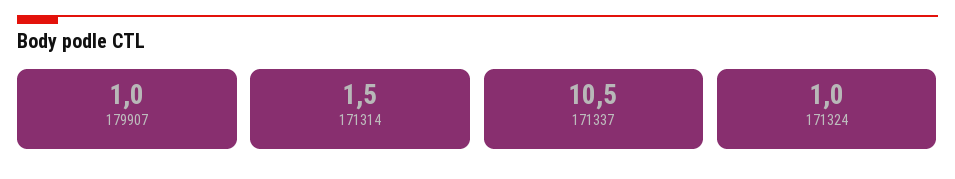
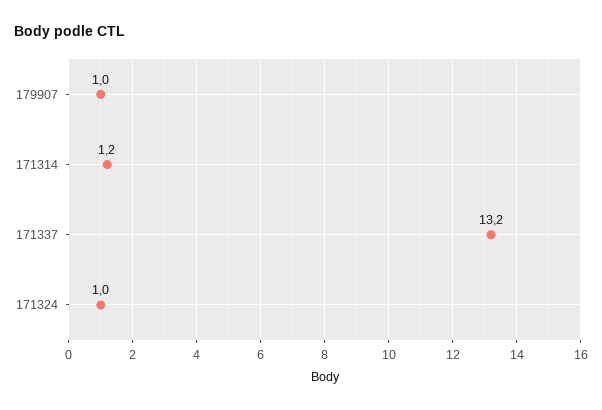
  {
    "179907": 1,
-   "171314": 1.5,
+   "171314": 1.2,
-   "171337": 10.5,
+   "171337": 13.2,
    "171324": 1
  }

